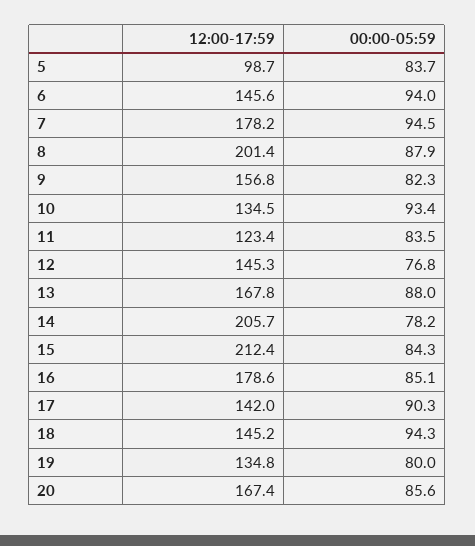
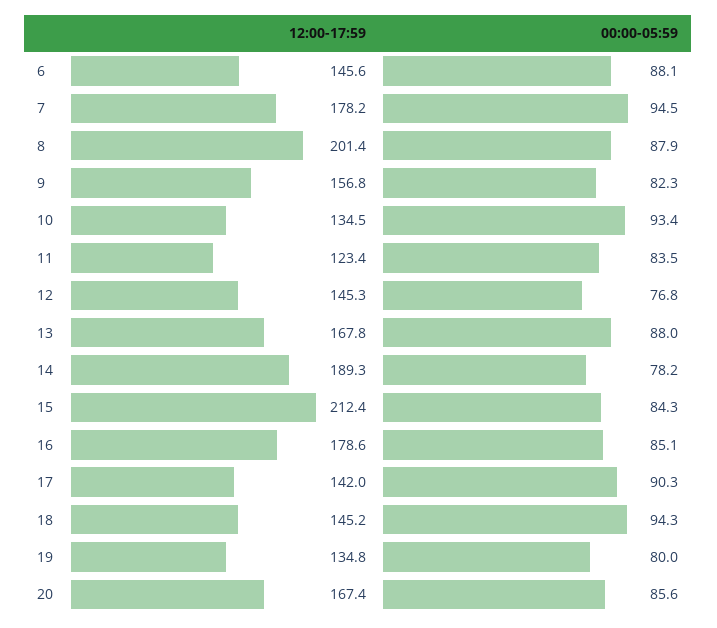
  {
    "12:00-17:59": {
-     "5": 98.7,
      "6": 145.6,
      "7": 178.2,
      "8": 201.4,
      "9": 156.8,
      "10": 134.5,
      "11": 123.4,
      "12": 145.3,
      "13": 167.8,
-     "14": 205.7,
+     "14": 189.3,
      "15": 212.4,
      "16": 178.6,
      "17": 142,
      "18": 145.2,
      "19": 134.8,
      "20": 167.4
    },
    "00:00-05:59": {
-     "5": 83.7,
-     "6": 94,
+     "6": 88.1,
      "7": 94.5,
      "8": 87.9,
      "9": 82.3,
      "10": 93.4,
      "11": 83.5,
      "12": 76.8,
      "13": 88,
      "14": 78.2,
      "15": 84.3,
      "16": 85.1,
      "17": 90.3,
      "18": 94.3,
      "19": 80,
      "20": 85.6
    }
  }

